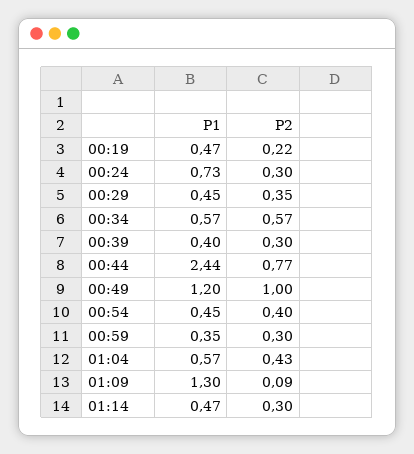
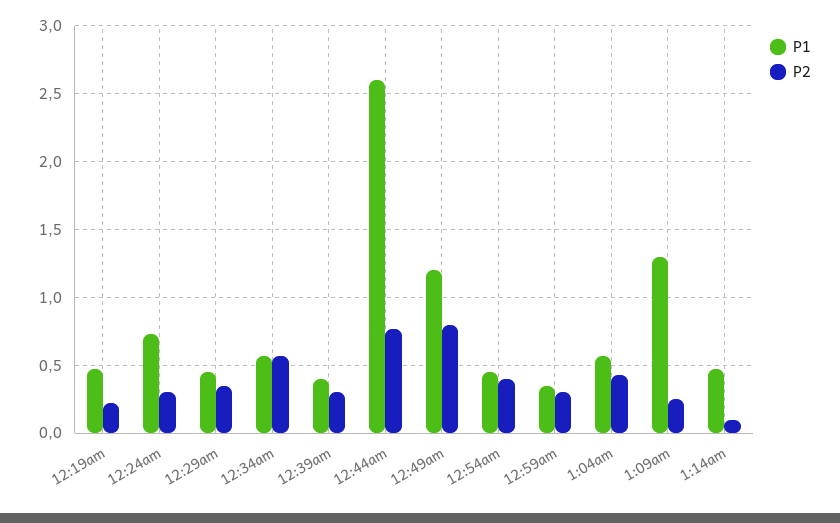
  {
    "P1": {
      "00:19": 0.47,
      "00:24": 0.73,
      "00:29": 0.45,
      "00:34": 0.57,
      "00:39": 0.4,
-     "00:44": 2.44,
+     "00:44": 2.6,
      "00:49": 1.2,
      "00:54": 0.45,
      "00:59": 0.35,
      "01:04": 0.57,
      "01:09": 1.3,
      "01:14": 0.47
    },
    "P2": {
      "00:19": 0.22,
      "00:24": 0.3,
      "00:29": 0.35,
      "00:34": 0.57,
      "00:39": 0.3,
      "00:44": 0.77,
-     "00:49": 1,
+     "00:49": 0.8,
      "00:54": 0.4,
      "00:59": 0.3,
      "01:04": 0.43,
-     "01:09": 0.09,
+     "01:09": 0.25,
-     "01:14": 0.3
+     "01:14": 0.1
    }
  }

